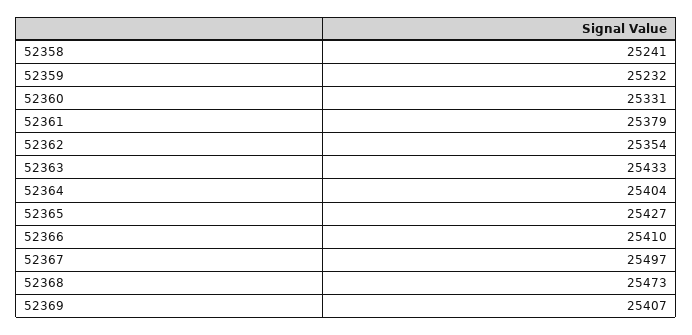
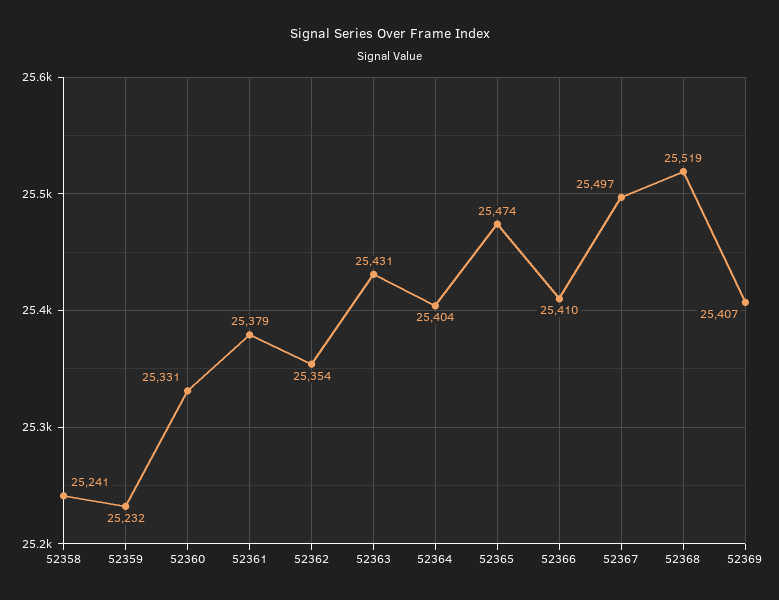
  {
    "52358": 25241,
    "52359": 25232,
    "52360": 25331,
    "52361": 25379,
    "52362": 25354,
-   "52363": 25433,
+   "52363": 25431,
    "52364": 25404,
-   "52365": 25427,
+   "52365": 25474,
    "52366": 25410,
    "52367": 25497,
-   "52368": 25473,
+   "52368": 25519,
    "52369": 25407
  }

